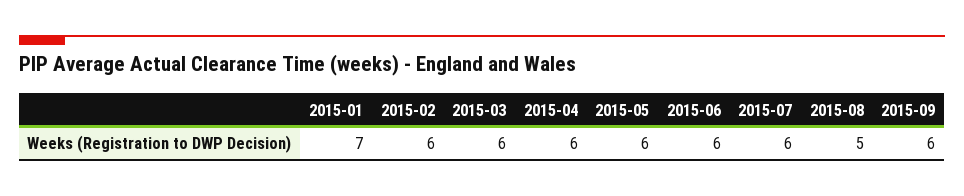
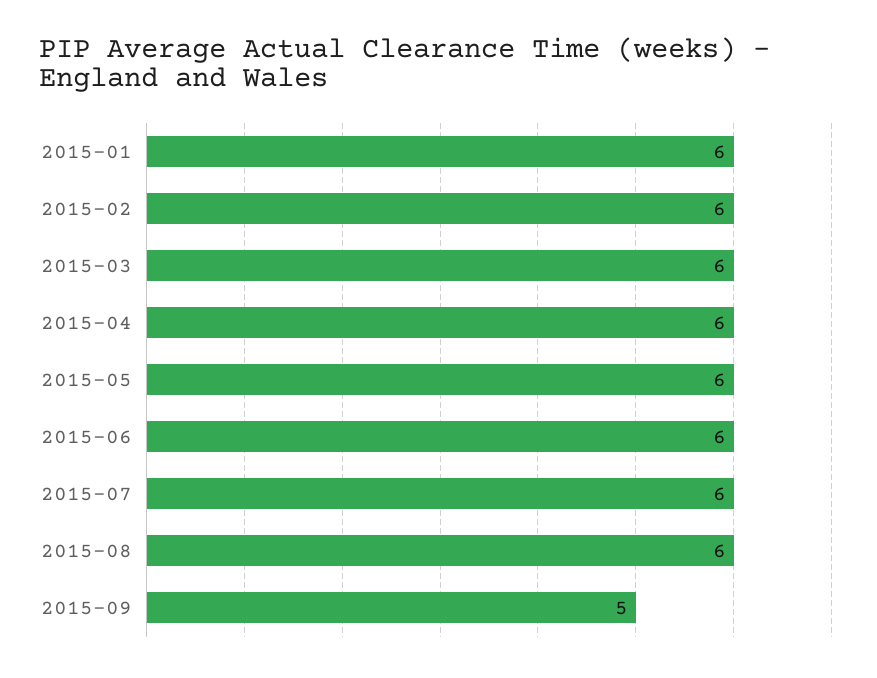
  {
-   "2015-01": 7,
+   "2015-01": 6,
    "2015-02": 6,
    "2015-03": 6,
    "2015-04": 6,
    "2015-05": 6,
    "2015-06": 6,
    "2015-07": 6,
-   "2015-08": 5,
+   "2015-08": 6,
-   "2015-09": 6
+   "2015-09": 5
  }

